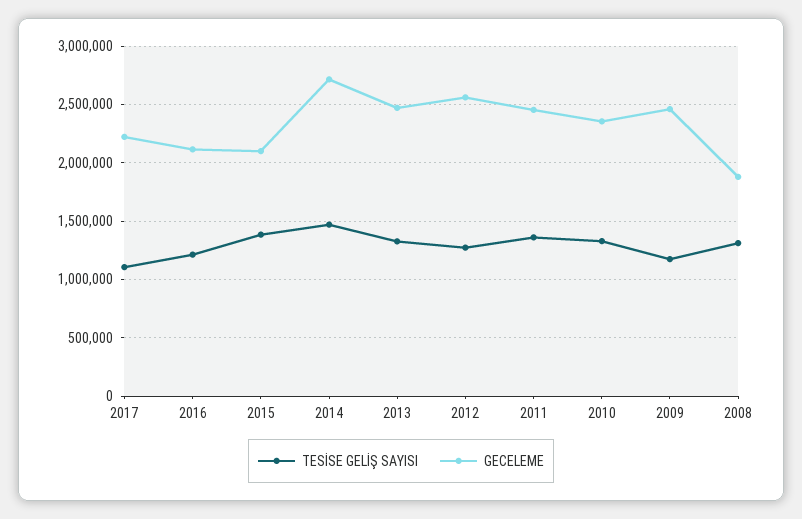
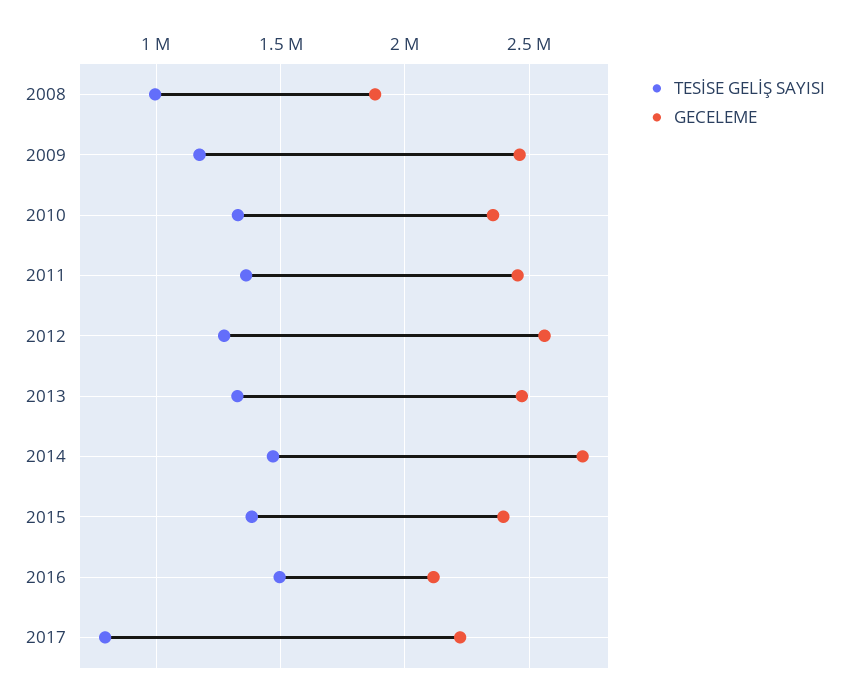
  {
    "TESİSE GELİŞ SAYISI": {
-     "2017": 1100000,
+     "2017": 800000,
-     "2016": 1200000,
+     "2016": 1500000,
      "2015": 1400000,
      "2014": 1450000,
      "2013": 1350000,
      "2012": 1250000,
      "2011": 1350000,
      "2010": 1350000,
      "2009": 1150000,
-     "2008": 1300000
+     "2008": 1000000
    },
    "GECELEME": {
      "2017": 2200000,
      "2016": 2100000,
-     "2015": 2100000,
+     "2015": 2400000,
      "2014": 2700000,
      "2013": 2450000,
      "2012": 2550000,
      "2011": 2450000,
      "2010": 2350000,
      "2009": 2450000,
      "2008": 1900000
    }
  }

